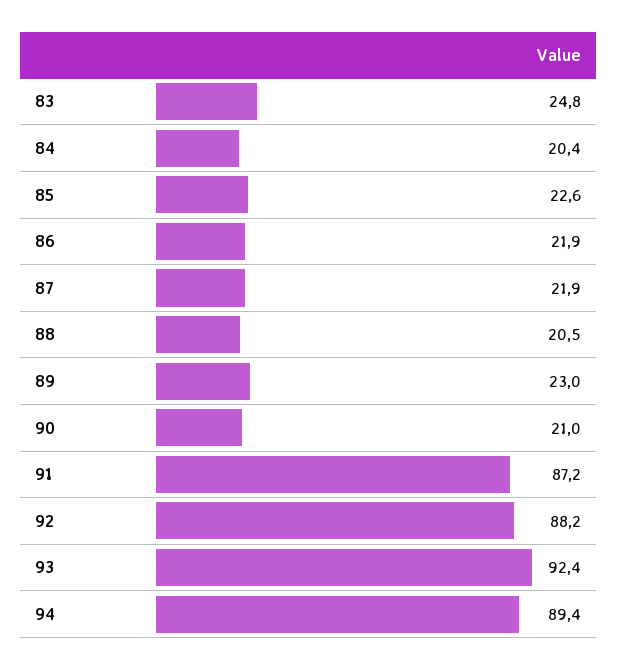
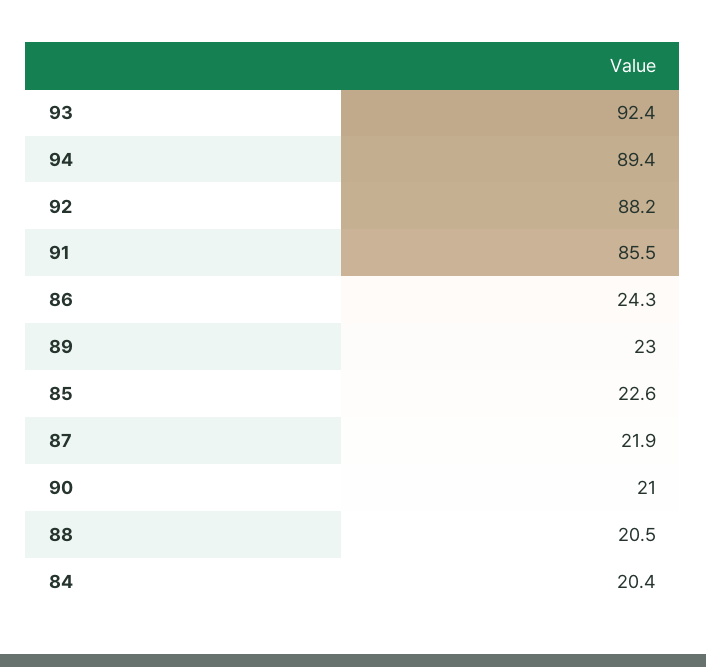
  {
-   "83": 24.8,
    "84": 20.4,
    "85": 22.6,
-   "86": 21.9,
+   "86": 24.3,
    "87": 21.9,
    "88": 20.5,
    "89": 23,
    "90": 21,
-   "91": 87.2,
+   "91": 85.5,
    "92": 88.2,
    "93": 92.4,
    "94": 89.4
  }

